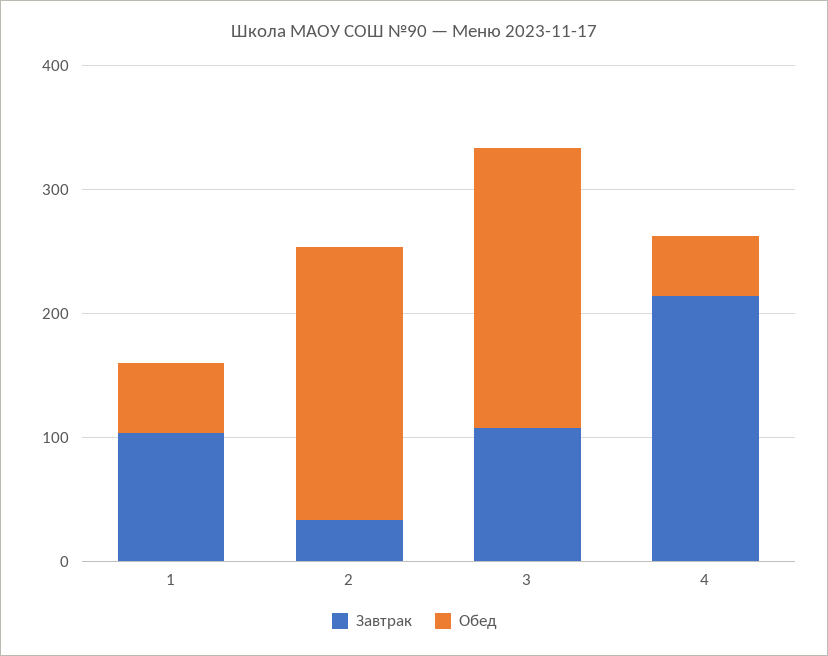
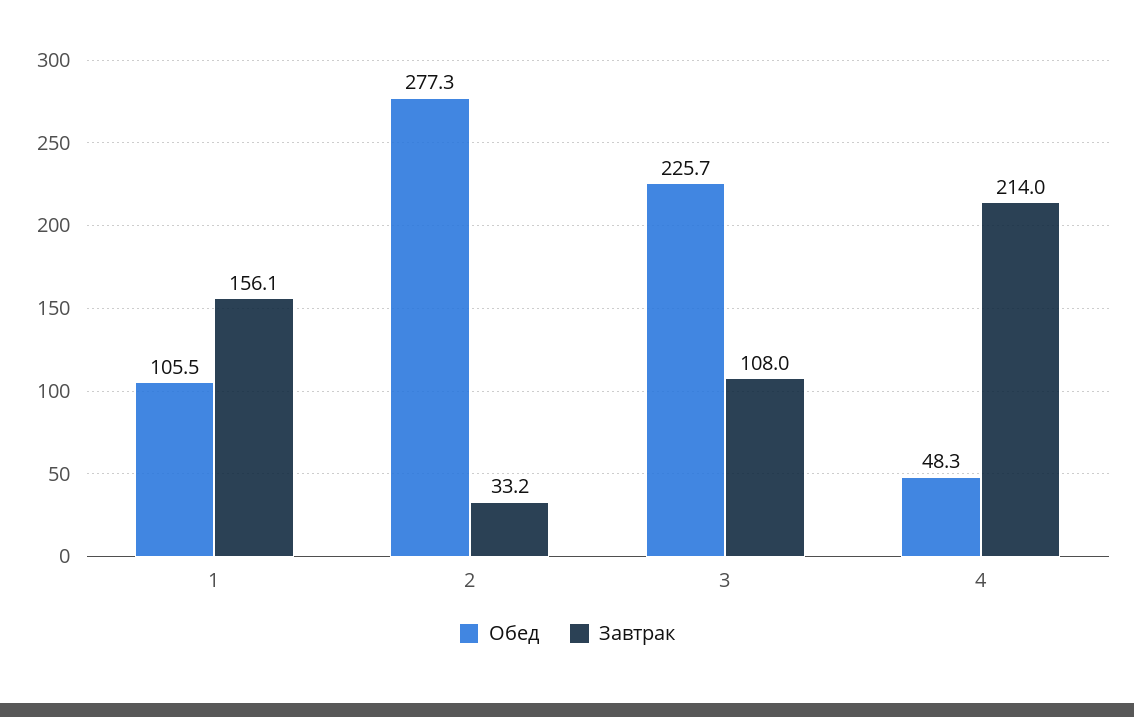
  {
    "Завтрак": {
-     "1": 100,
+     "1": 156.1,
      "2": 33.2,
      "3": 108,
      "4": 214
    },
    "Обед": {
-     "1": 60,
+     "1": 105.5,
-     "2": 220,
+     "2": 277.3,
      "3": 225.7,
      "4": 48.3
    }
  }

